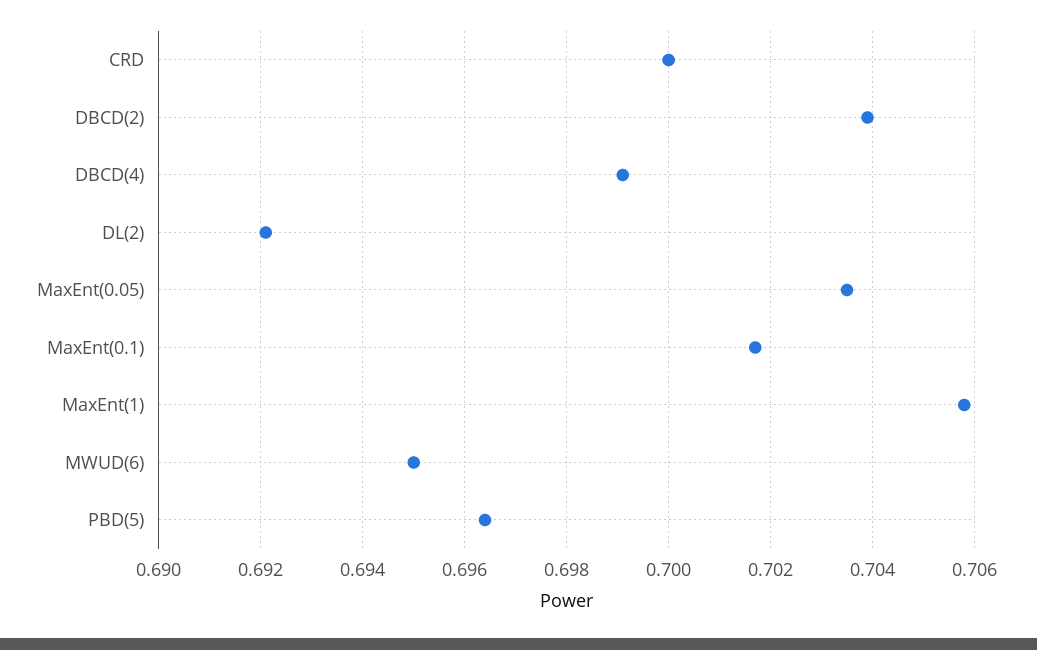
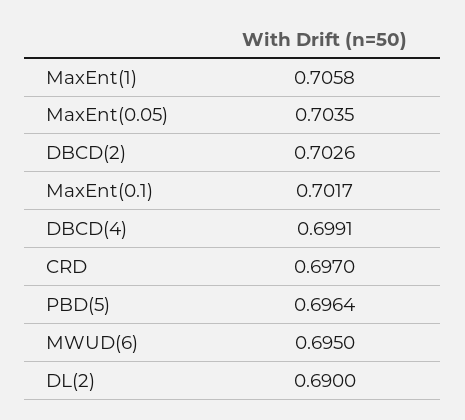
  {
-   "CRD": 0.7,
+   "CRD": 0.697,
-   "DBCD(2)": 0.704,
+   "DBCD(2)": 0.7026,
    "DBCD(4)": 0.6991,
-   "DL(2)": 0.692,
+   "DL(2)": 0.69,
    "MaxEnt(0.05)": 0.7035,
    "MaxEnt(0.1)": 0.7017,
    "MaxEnt(1)": 0.7058,
    "MWUD(6)": 0.695,
    "PBD(5)": 0.6964
  }

